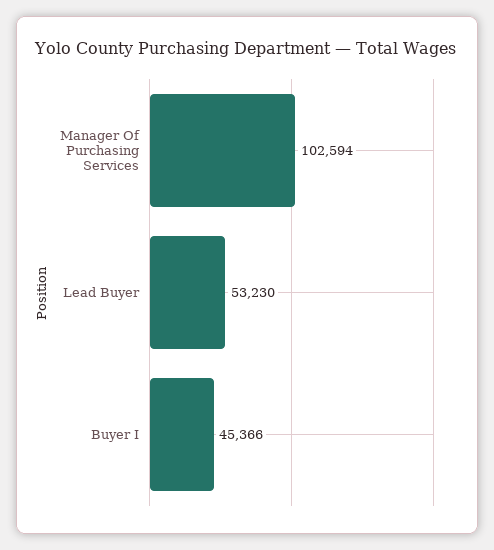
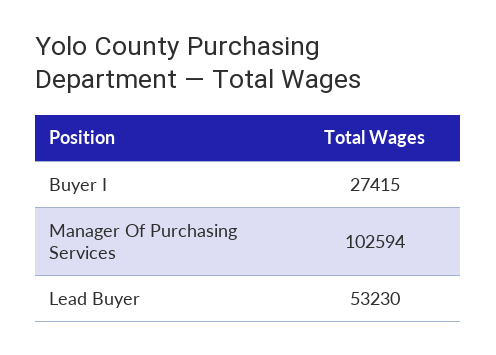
  {
    "Manager Of Purchasing Services": 102594,
    "Lead Buyer": 53230,
-   "Buyer I": 45366
+   "Buyer I": 27415
  }

